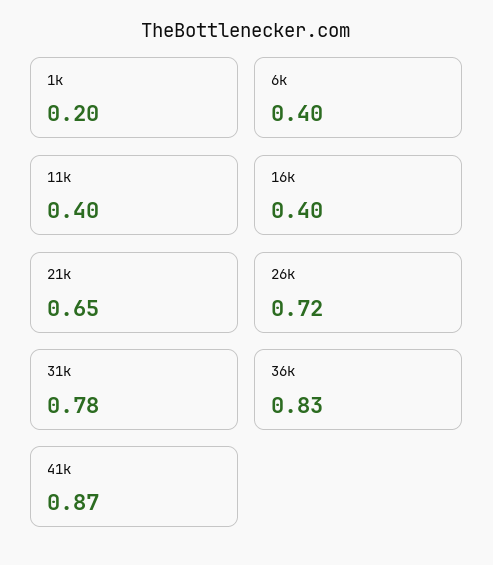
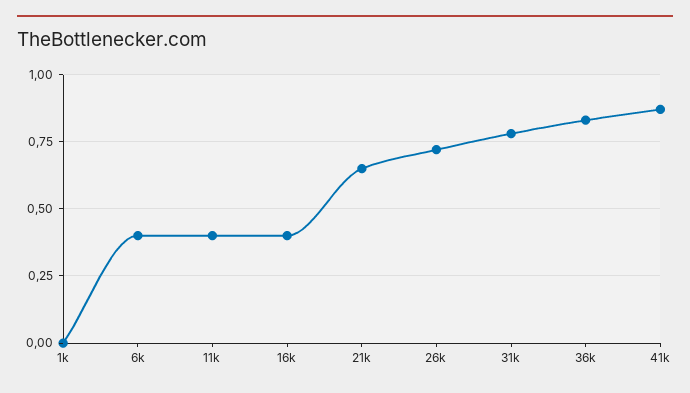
  {
-   "1k": 0.2,
+   "1k": 0,
    "6k": 0.4,
    "11k": 0.4,
    "16k": 0.4,
    "21k": 0.65,
    "26k": 0.72,
    "31k": 0.78,
    "36k": 0.83,
    "41k": 0.87
  }

